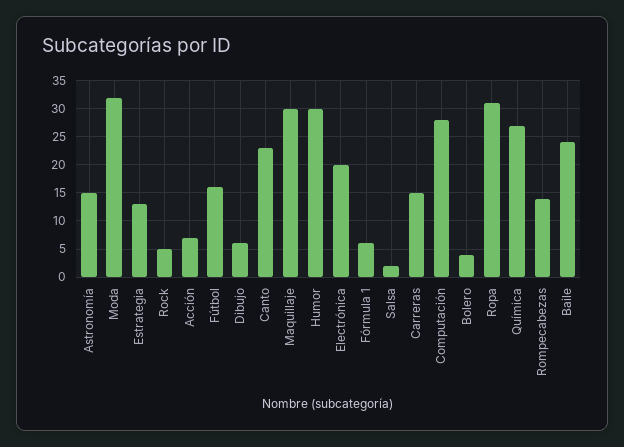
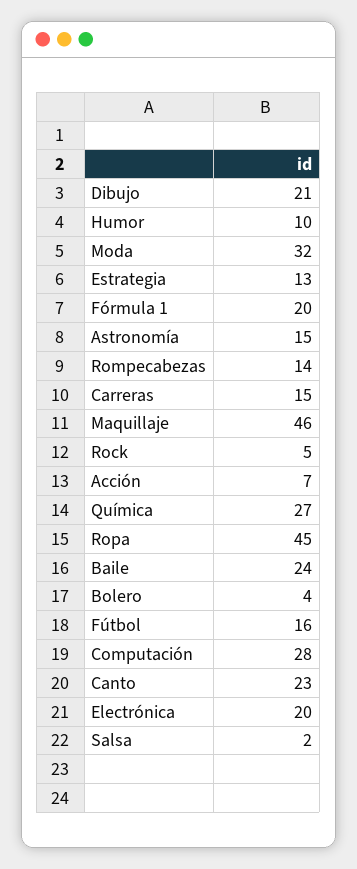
  {
    "Astronomía": 15,
    "Moda": 32,
    "Estrategia": 13,
    "Rock": 5,
    "Acción": 7,
    "Fútbol": 16,
-   "Dibujo": 5,
+   "Dibujo": 21,
    "Canto": 23,
-   "Maquillaje": 30,
+   "Maquillaje": 46,
-   "Humor": 30,
+   "Humor": 10,
    "Electrónica": 20,
-   "Fórmula 1": 5,
+   "Fórmula 1": 20,
    "Salsa": 2,
    "Carreras": 15,
    "Computación": 28,
    "Bolero": 4,
-   "Ropa": 30,
+   "Ropa": 45,
    "Química": 27,
    "Rompecabezas": 14,
    "Baile": 24
  }

